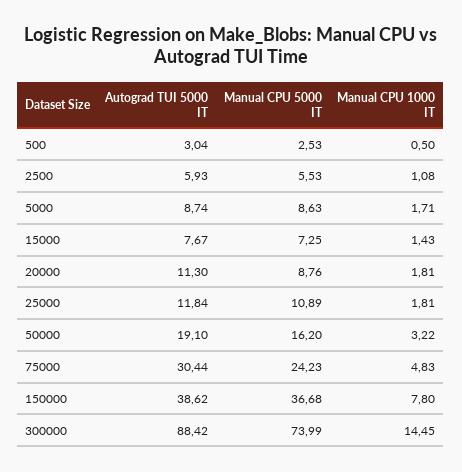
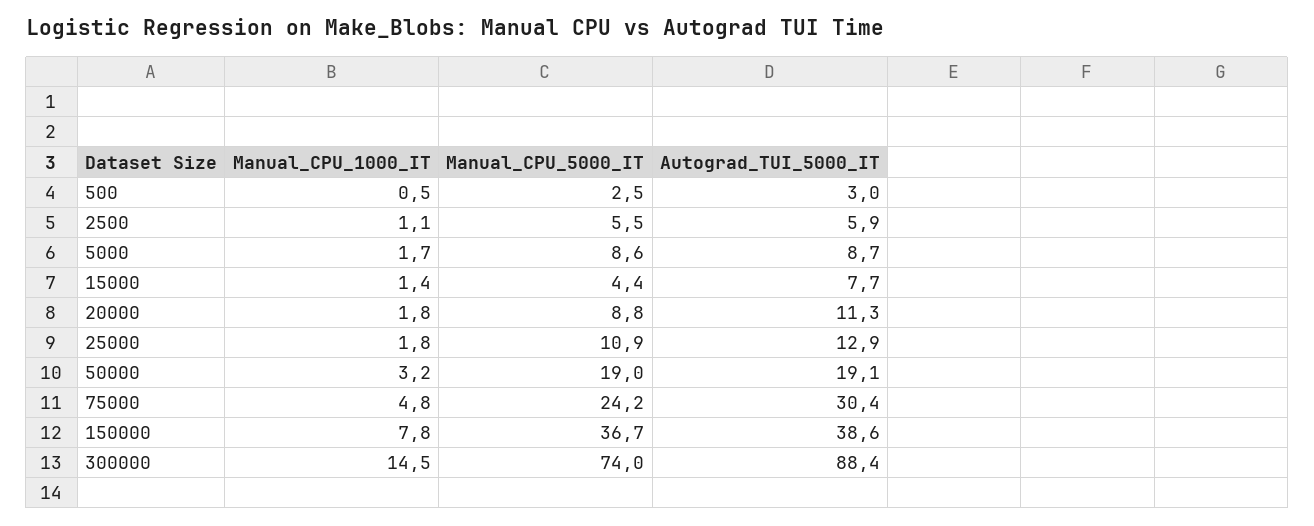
  {
    "Autograd TUI 5000 IT": {
      "500": 3.04,
      "2500": 5.93,
      "5000": 8.74,
      "15000": 7.67,
      "20000": 11.3,
-     "25000": 11.84,
+     "25000": 12.9,
      "50000": 19.1,
      "75000": 30.44,
      "150000": 38.62,
      "300000": 88.42
    },
    "Manual CPU 5000 IT": {
      "500": 2.53,
      "2500": 5.53,
      "5000": 8.63,
-     "15000": 7.25,
+     "15000": 4.4,
      "20000": 8.76,
      "25000": 10.89,
-     "50000": 16.2,
+     "50000": 19,
      "75000": 24.23,
      "150000": 36.68,
      "300000": 73.99
    },
    "Manual CPU 1000 IT": {
      "500": 0.5,
      "2500": 1.08,
      "5000": 1.71,
      "15000": 1.43,
      "20000": 1.81,
      "25000": 1.81,
      "50000": 3.22,
      "75000": 4.83,
      "150000": 7.8,
      "300000": 14.45
    }
  }

